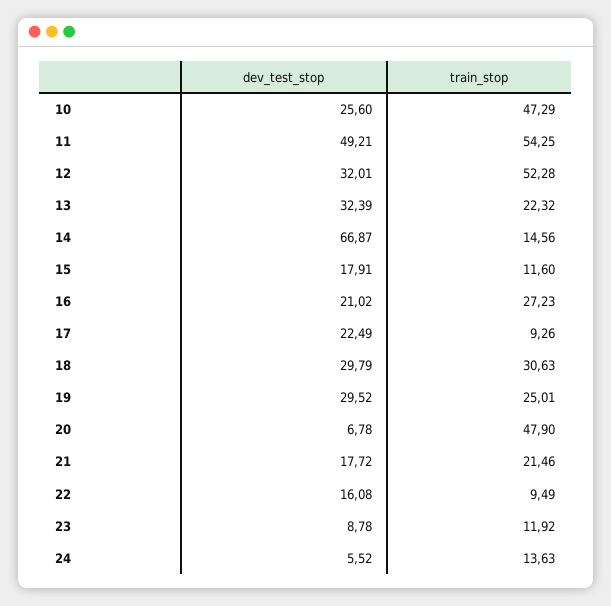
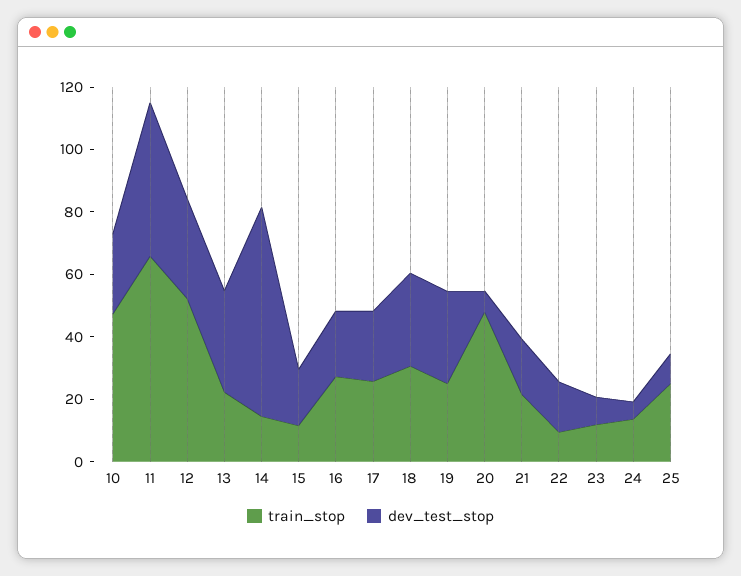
  {
    "dev_test_stop": {
      "10": 25.6,
      "11": 49.21,
      "12": 32.01,
      "13": 32.39,
      "14": 66.87,
      "15": 17.91,
      "16": 21.02,
      "17": 22.49,
      "18": 29.79,
      "19": 29.52,
      "20": 6.78,
      "21": 17.72,
      "22": 16.08,
      "23": 8.78,
-     "24": 5.52
+     "24": 5.52,
+     "25": 10
    },
    "train_stop": {
      "10": 47.29,
-     "11": 54.25,
+     "11": 65,
      "12": 52.28,
      "13": 22.32,
      "14": 14.56,
      "15": 11.6,
      "16": 27.23,
-     "17": 9.26,
+     "17": 25,
      "18": 30.63,
      "19": 25.01,
      "20": 47.9,
      "21": 21.46,
      "22": 9.49,
      "23": 11.92,
-     "24": 13.63
+     "24": 13.63,
+     "25": 25
    }
  }

